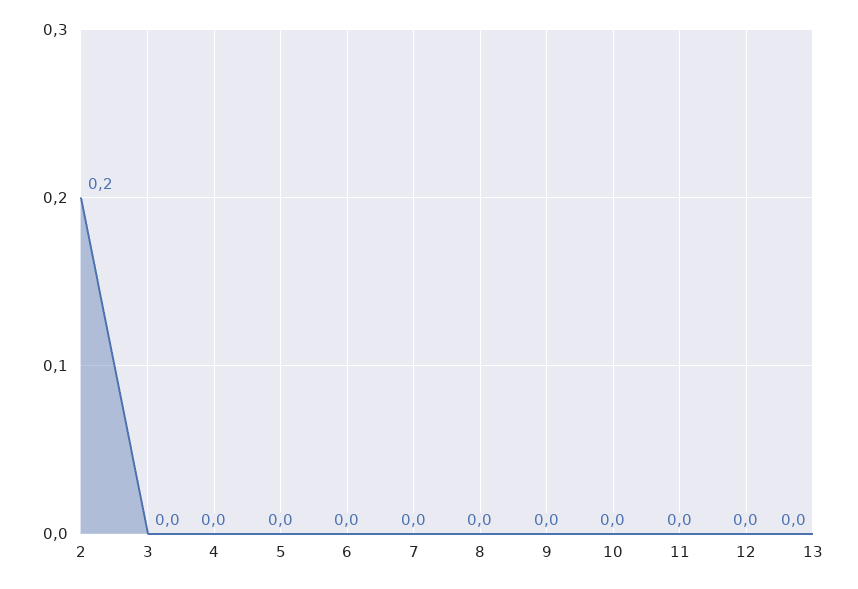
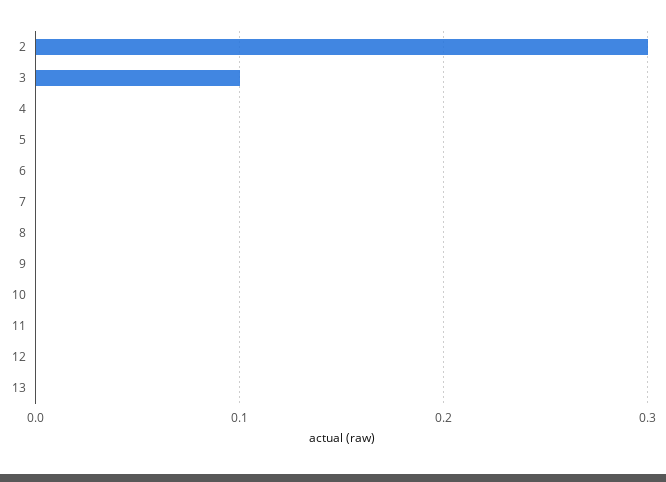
  {
-   "2": 0.2,
+   "2": 0.3,
-   "3": 0,
+   "3": 0.1,
    "4": 0,
    "5": 0,
    "6": 0,
    "7": 0,
    "8": 0,
    "9": 0,
    "10": 0,
    "11": 0,
    "12": 0,
    "13": 0
  }

